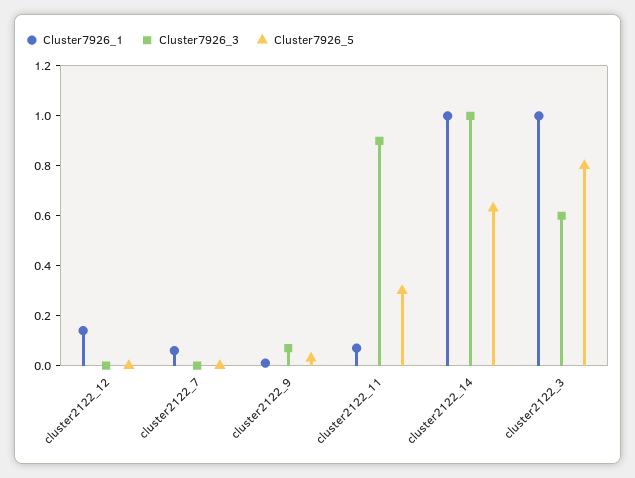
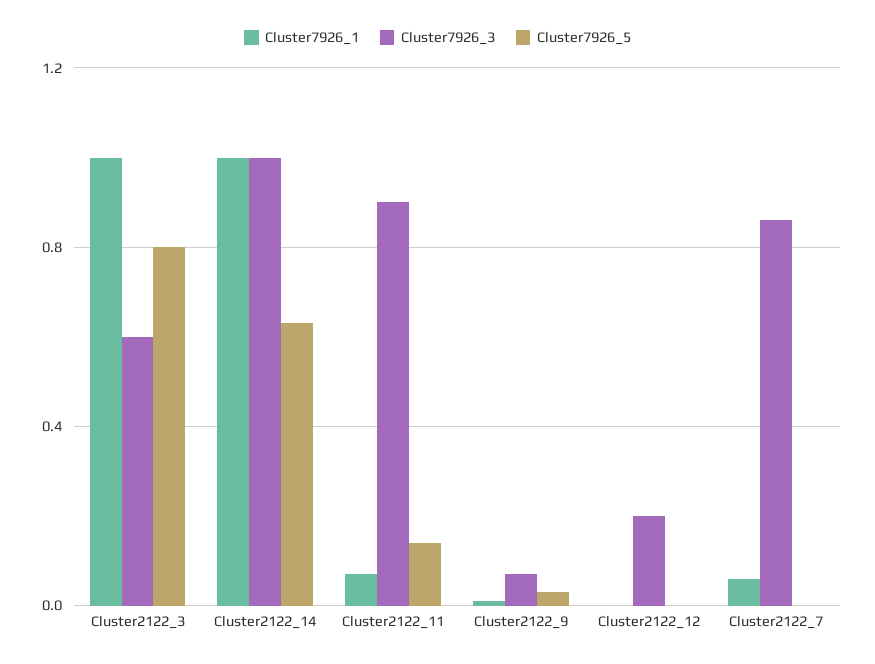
  {
    "Cluster7926_1": {
-     "cluster2122_12": 0.15,
+     "cluster2122_12": 0,
      "cluster2122_7": 0.05,
      "cluster2122_9": 0,
      "cluster2122_11": 0.05,
      "cluster2122_14": 1,
      "cluster2122_3": 1
    },
    "Cluster7926_3": {
-     "cluster2122_12": 0,
+     "cluster2122_12": 0.2,
-     "cluster2122_7": 0,
+     "cluster2122_7": 0.85,
      "cluster2122_9": 0.05,
      "cluster2122_11": 0.9,
      "cluster2122_14": 1,
      "cluster2122_3": 0.6
    },
    "Cluster7926_5": {
      "cluster2122_12": 0,
      "cluster2122_7": 0,
      "cluster2122_9": 0.05,
-     "cluster2122_11": 0.3,
+     "cluster2122_11": 0.15,
      "cluster2122_14": 0.65,
      "cluster2122_3": 0.8
    }
  }

